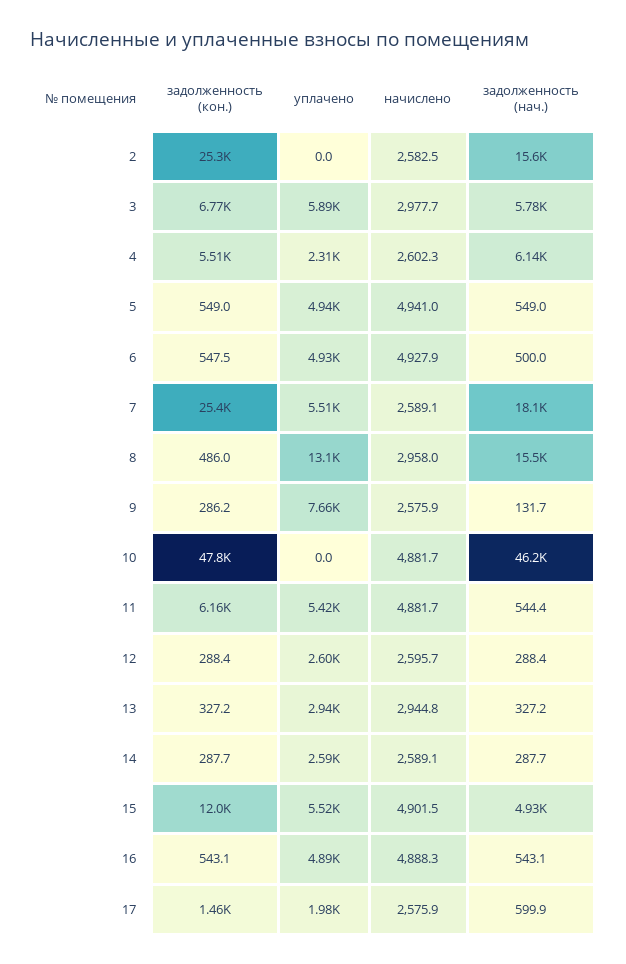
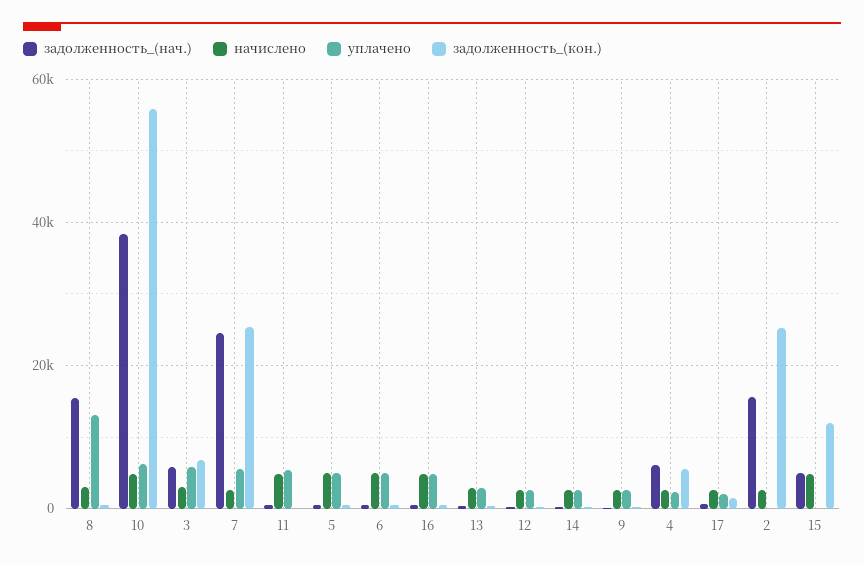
  {
    "задолженность (кон.)": {
      "2": 25300,
      "3": 6770,
      "4": 5510,
      "5": 549,
      "6": 547.5,
      "7": 25400,
      "8": 486,
      "9": 286.2,
-     "10": 47800,
+     "10": 56000,
-     "11": 6160,
+     "11": 0,
      "12": 288.4,
      "13": 327.2,
      "14": 287.7,
      "15": 12000,
      "16": 543.1,
      "17": 1460
    },
    "уплачено": {
      "2": 0,
      "3": 5890,
      "4": 2310,
      "5": 4940,
      "6": 4930,
      "7": 5510,
      "8": 13100,
-     "9": 7660,
+     "9": 2000,
-     "10": 0,
+     "10": 6000,
      "11": 5420,
      "12": 2600,
      "13": 2940,
      "14": 2590,
-     "15": 5520,
+     "15": 0,
      "16": 4890,
      "17": 1980
    },
    "начислено": {
      "2": 2582.5,
      "3": 2977.7,
      "4": 2602.3,
      "5": 4941,
      "6": 4927.9,
      "7": 2589.1,
      "8": 2958,
      "9": 2575.9,
      "10": 4881.7,
      "11": 4881.7,
      "12": 2595.7,
      "13": 2944.8,
      "14": 2589.1,
      "15": 4901.5,
      "16": 4888.3,
      "17": 2575.9
    },
    "задолженность (нач.)": {
      "2": 15600,
      "3": 5780,
      "4": 6140,
      "5": 549,
      "6": 500,
-     "7": 18100,
+     "7": 24000,
      "8": 15500,
      "9": 131.7,
-     "10": 46200,
+     "10": 38000,
      "11": 544.4,
      "12": 288.4,
      "13": 327.2,
      "14": 287.7,
      "15": 4930,
      "16": 543.1,
      "17": 599.9
    }
  }

